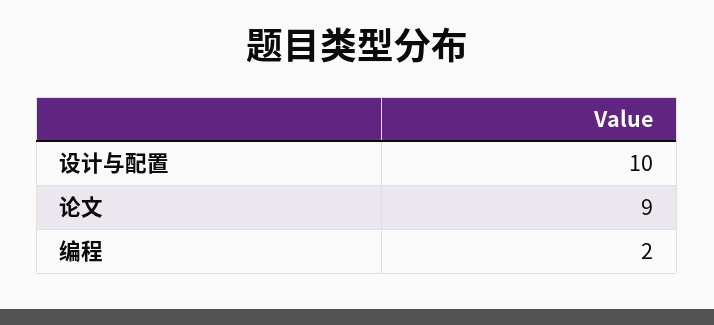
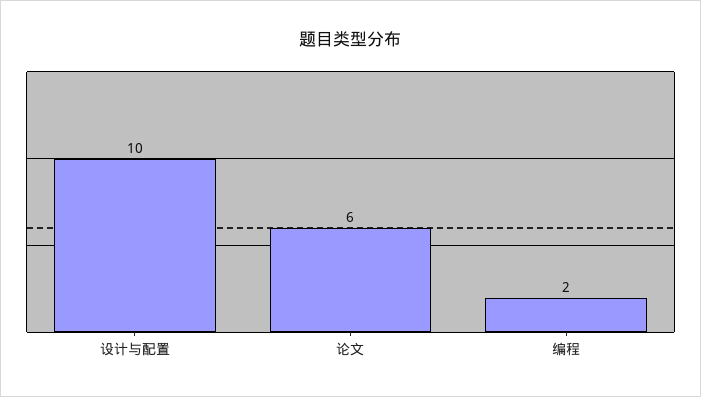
  {
    "设计与配置": 10,
-   "论文": 9,
+   "论文": 6,
    "编程": 2
  }

